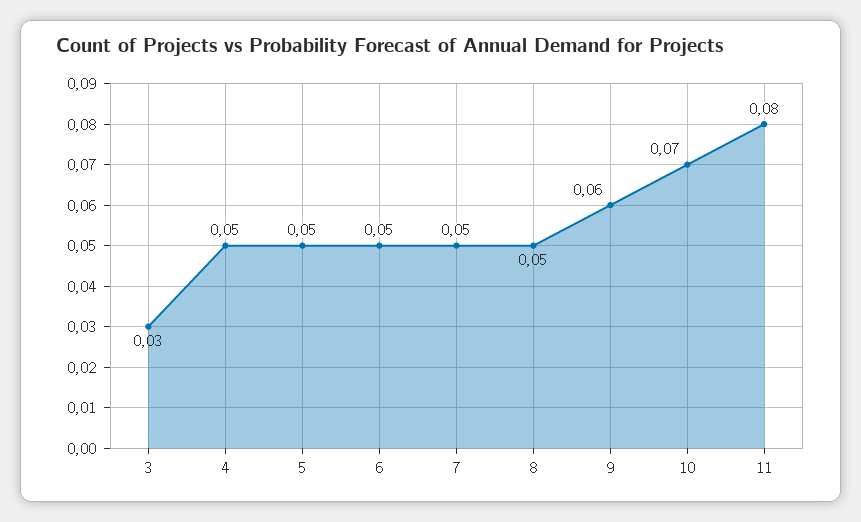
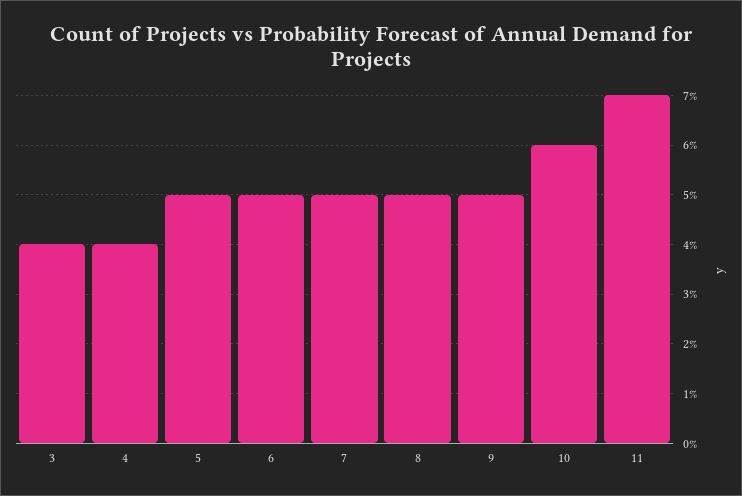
  {
-   "3": 0.03,
+   "3": 0.04,
-   "4": 0.05,
+   "4": 0.04,
    "5": 0.05,
    "6": 0.05,
    "7": 0.05,
    "8": 0.05,
-   "9": 0.06,
+   "9": 0.05,
-   "10": 0.07,
+   "10": 0.06,
-   "11": 0.08
+   "11": 0.07
  }

